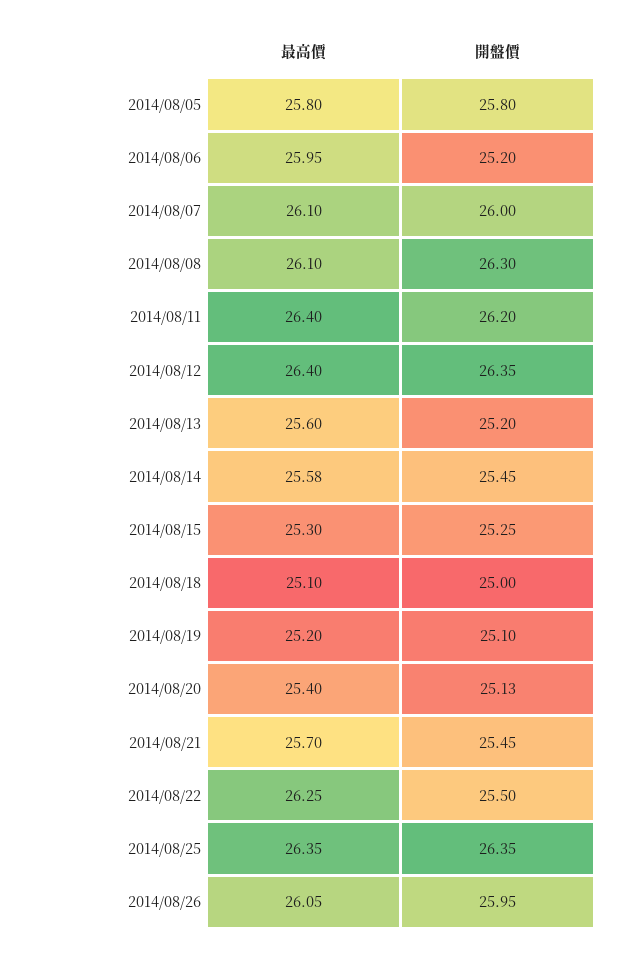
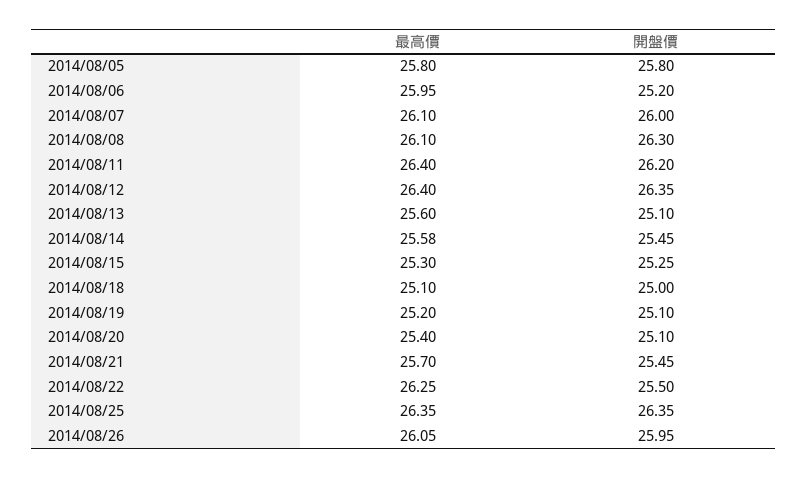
  {
    "最高價": {
      "2014/08/05": 25.8,
      "2014/08/06": 25.95,
      "2014/08/07": 26.1,
      "2014/08/08": 26.1,
      "2014/08/11": 26.4,
      "2014/08/12": 26.4,
      "2014/08/13": 25.6,
      "2014/08/14": 25.58,
      "2014/08/15": 25.3,
      "2014/08/18": 25.1,
      "2014/08/19": 25.2,
      "2014/08/20": 25.4,
      "2014/08/21": 25.7,
      "2014/08/22": 26.25,
      "2014/08/25": 26.35,
      "2014/08/26": 26.05
    },
    "開盤價": {
      "2014/08/05": 25.8,
      "2014/08/06": 25.2,
      "2014/08/07": 26,
      "2014/08/08": 26.3,
      "2014/08/11": 26.2,
      "2014/08/12": 26.35,
-     "2014/08/13": 25.2,
+     "2014/08/13": 25.1,
      "2014/08/14": 25.45,
      "2014/08/15": 25.25,
      "2014/08/18": 25,
      "2014/08/19": 25.1,
-     "2014/08/20": 25.13,
+     "2014/08/20": 25.1,
      "2014/08/21": 25.45,
      "2014/08/22": 25.5,
      "2014/08/25": 26.35,
      "2014/08/26": 25.95
    }
  }

